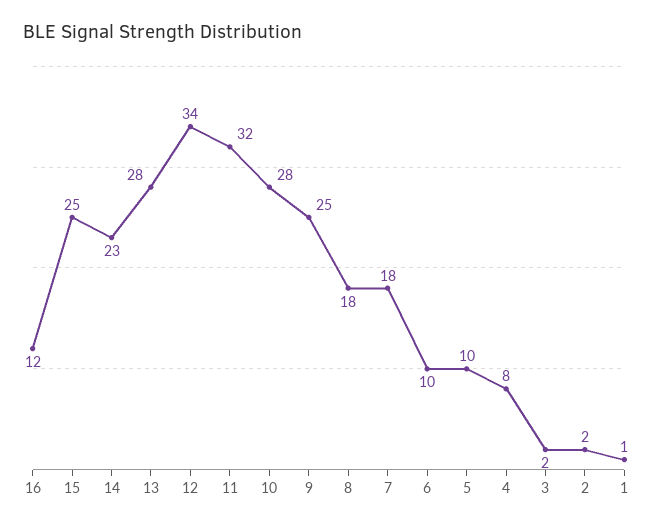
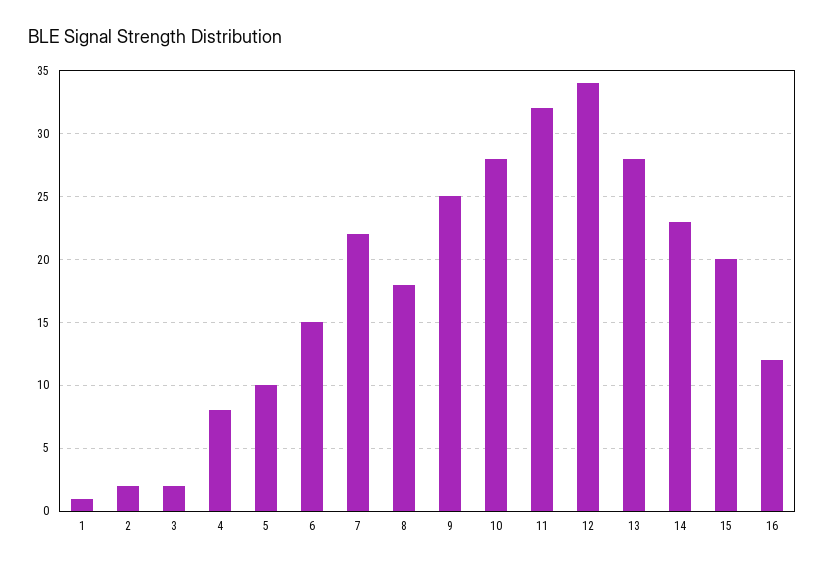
  {
    "16": 12,
-   "15": 25,
+   "15": 20,
    "14": 23,
    "13": 28,
    "12": 34,
    "11": 32,
    "10": 28,
    "9": 25,
    "8": 18,
-   "7": 18,
+   "7": 22,
-   "6": 10,
+   "6": 15,
    "5": 10,
    "4": 8,
    "3": 2,
    "2": 2,
    "1": 1
  }

